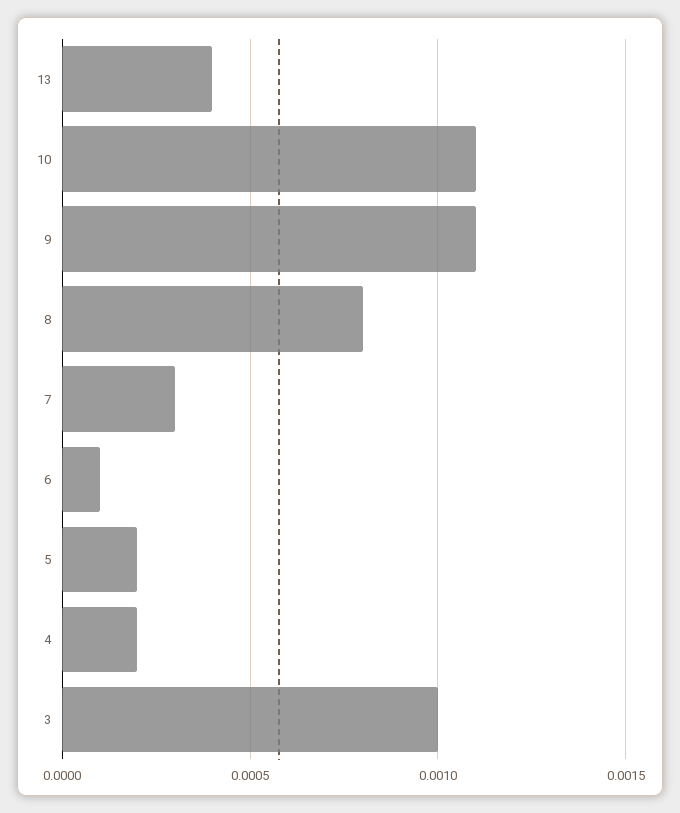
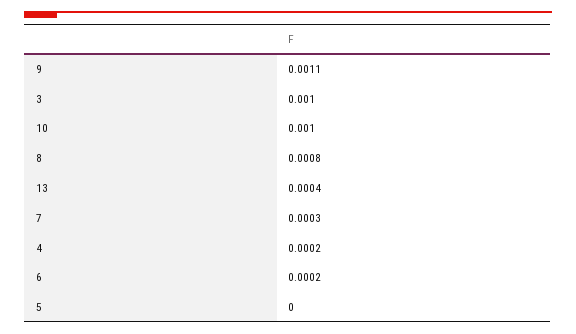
  {
    "13": 0.0004,
-   "10": 0.0011,
+   "10": 0.001,
    "9": 0.0011,
    "8": 0.0008,
    "7": 0.0003,
-   "6": 0.0001,
+   "6": 0.0002,
-   "5": 0.0002,
+   "5": 0,
    "4": 0.0002,
    "3": 0.001
  }

